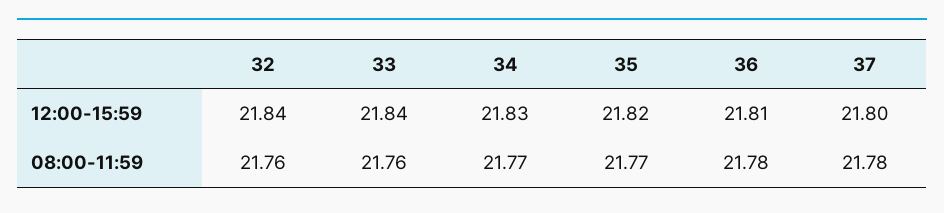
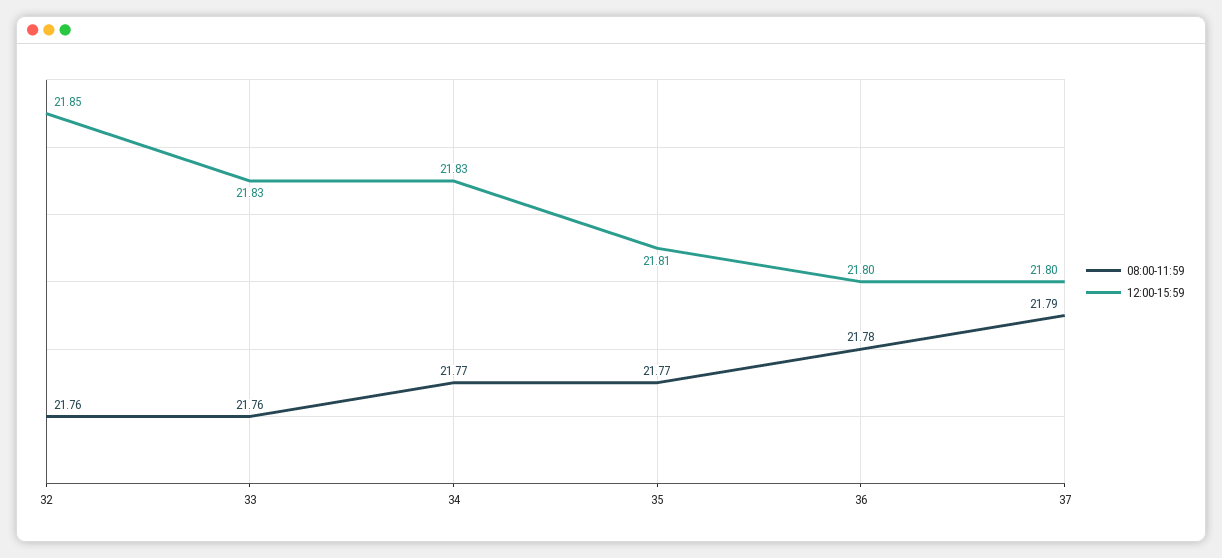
  {
    "12:00-15:59": {
-     "32": 21.84,
+     "32": 21.85,
-     "33": 21.84,
+     "33": 21.83,
      "34": 21.83,
-     "35": 21.82,
+     "35": 21.81,
-     "36": 21.81,
+     "36": 21.8,
      "37": 21.8
    },
    "08:00-11:59": {
      "32": 21.76,
      "33": 21.76,
      "34": 21.77,
      "35": 21.77,
      "36": 21.78,
-     "37": 21.78
+     "37": 21.79
    }
  }

